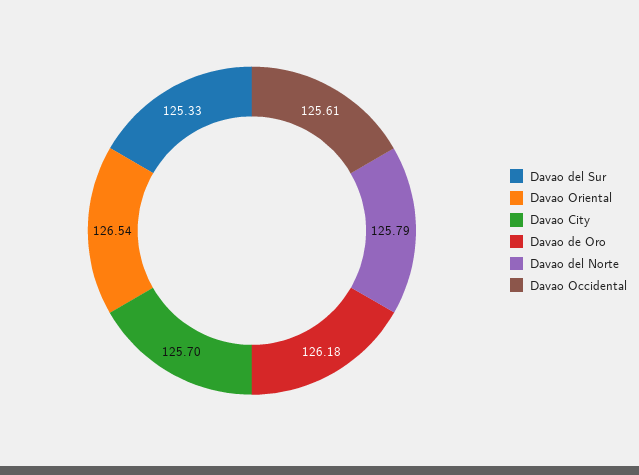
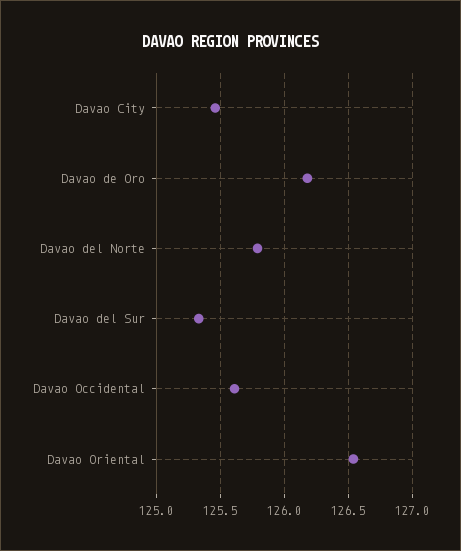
  {
    "Davao del Sur": 125.33,
    "Davao Oriental": 126.54,
-   "Davao City": 125.7,
+   "Davao City": 125.45,
    "Davao de Oro": 126.18,
    "Davao del Norte": 125.79,
    "Davao Occidental": 125.61
  }

